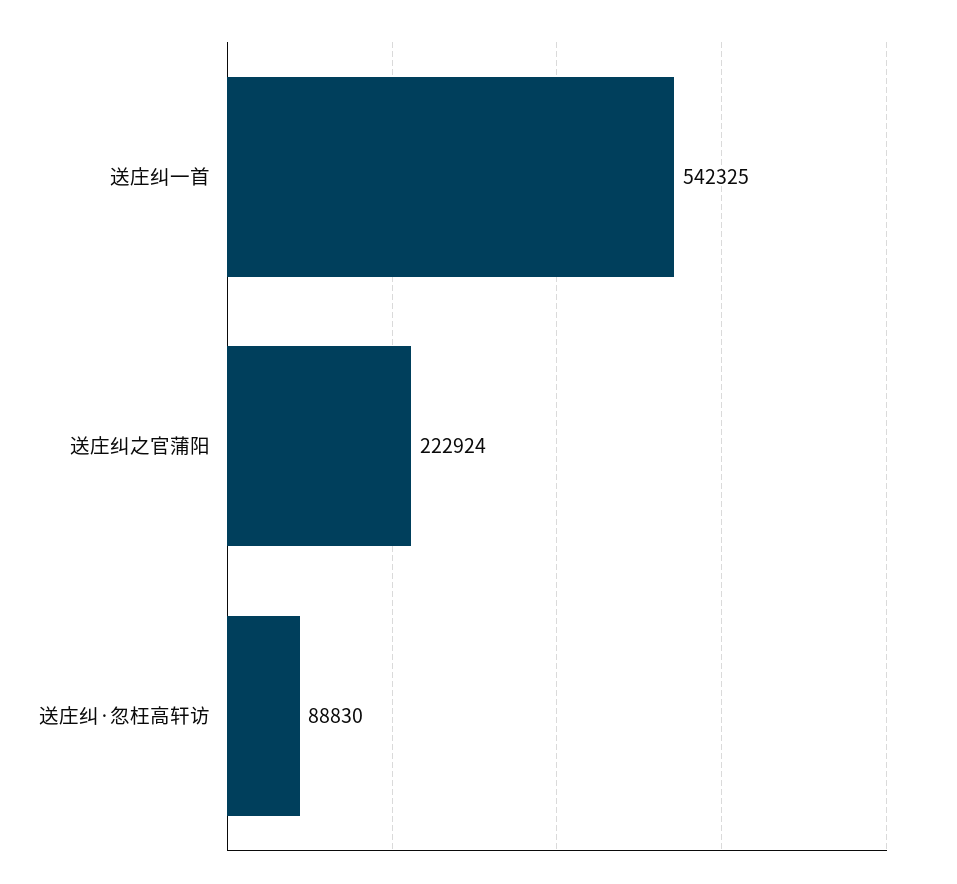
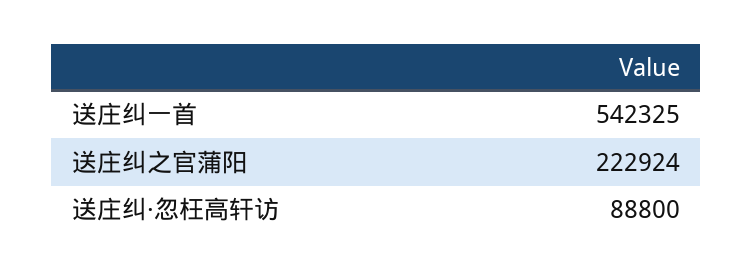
  {
    "送庄纠一首": 542325,
    "送庄纠之官蒲阳": 222924,
-   "送庄纠·忽枉高轩访": 88830
+   "送庄纠·忽枉高轩访": 88800
  }

